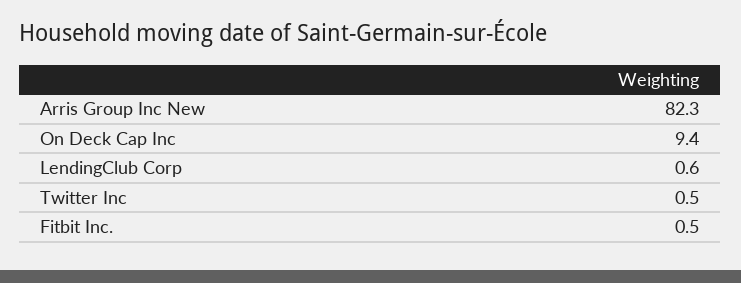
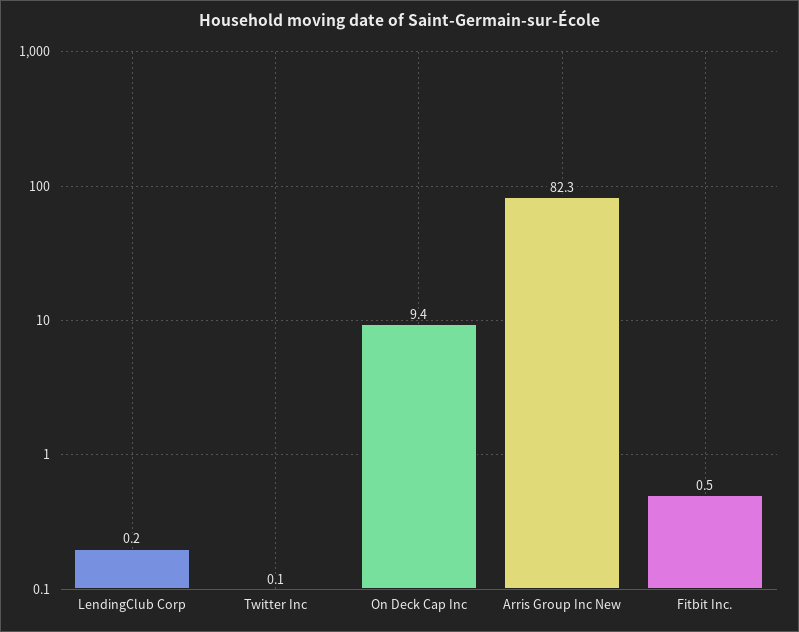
  {
    "Arris Group Inc New": 82.3,
    "On Deck Cap Inc": 9.4,
-   "LendingClub Corp": 0.6,
+   "LendingClub Corp": 0.2,
-   "Twitter Inc": 0.5,
+   "Twitter Inc": 0.1,
    "Fitbit Inc.": 0.5
  }

